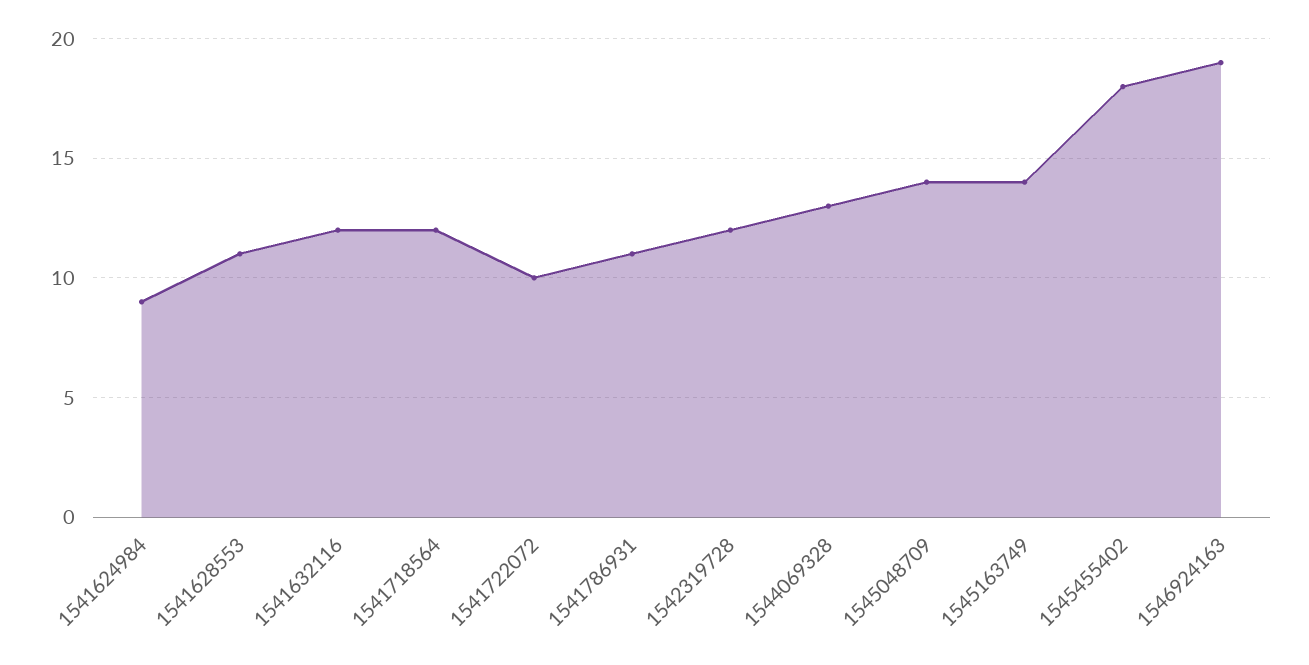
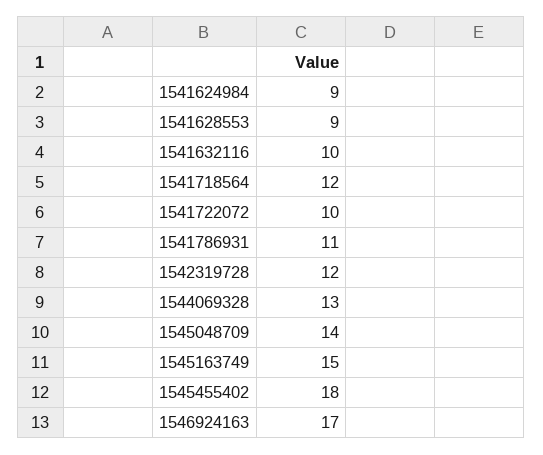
  {
    "1541624984": 9,
-   "1541628553": 11,
+   "1541628553": 9,
-   "1541632116": 12,
+   "1541632116": 10,
    "1541718564": 12,
    "1541722072": 10,
    "1541786931": 11,
    "1542319728": 12,
    "1544069328": 13,
    "1545048709": 14,
-   "1545163749": 14,
+   "1545163749": 15,
    "1545455402": 18,
-   "1546924163": 19
+   "1546924163": 17
  }

